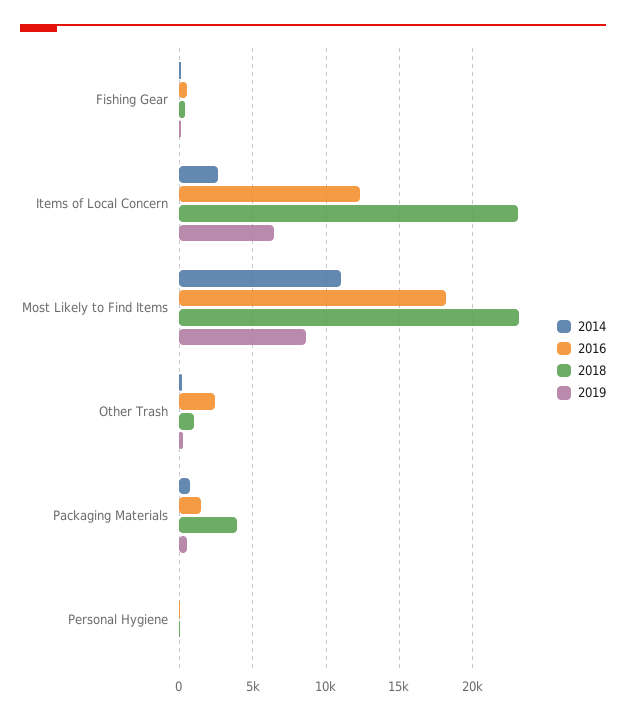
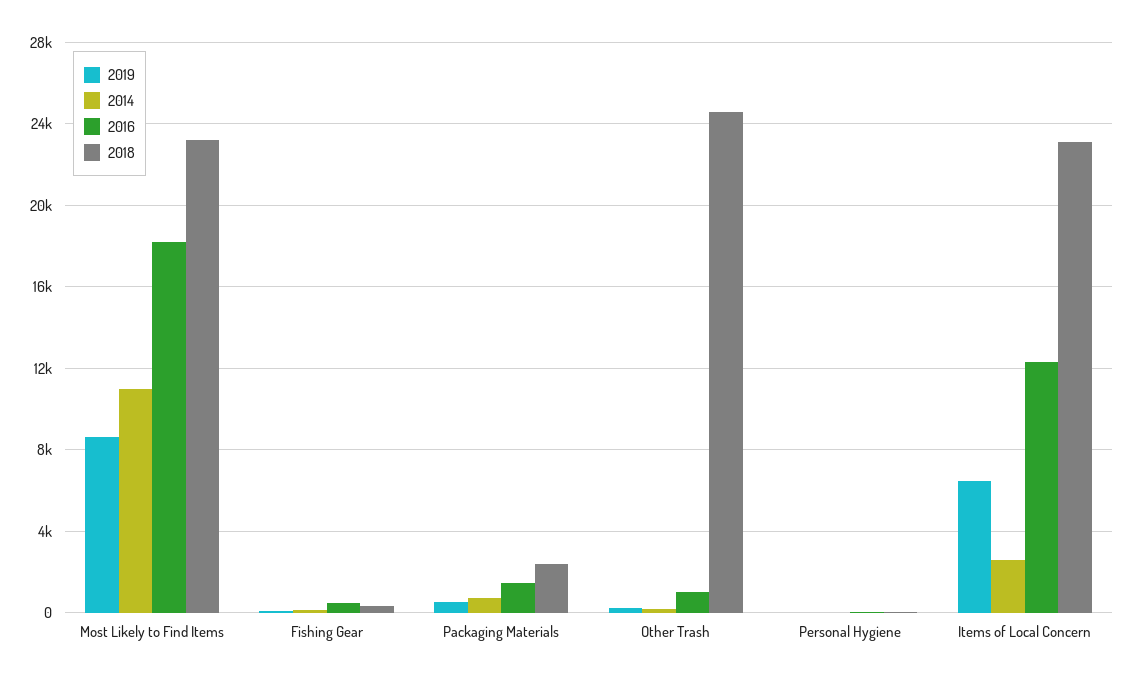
  {
    "2014": {
      "Fishing Gear": 0,
      "Items of Local Concern": 2500,
      "Most Likely to Find Items": 11000,
      "Other Trash": 0,
      "Packaging Materials": 500,
      "Personal Hygiene": 0
    },
    "2016": {
      "Fishing Gear": 500,
      "Items of Local Concern": 12500,
      "Most Likely to Find Items": 18000,
-     "Other Trash": 2500,
+     "Other Trash": 1000,
      "Packaging Materials": 1500,
      "Personal Hygiene": 0
    },
    "2018": {
      "Fishing Gear": 500,
      "Items of Local Concern": 23000,
      "Most Likely to Find Items": 23000,
-     "Other Trash": 1000,
+     "Other Trash": 24500,
-     "Packaging Materials": 4000,
+     "Packaging Materials": 2500,
      "Personal Hygiene": 0
    },
    "2019": {
      "Fishing Gear": 0,
      "Items of Local Concern": 6500,
      "Most Likely to Find Items": 8500,
      "Other Trash": 0,
      "Packaging Materials": 500,
      "Personal Hygiene": 0
    }
  }

